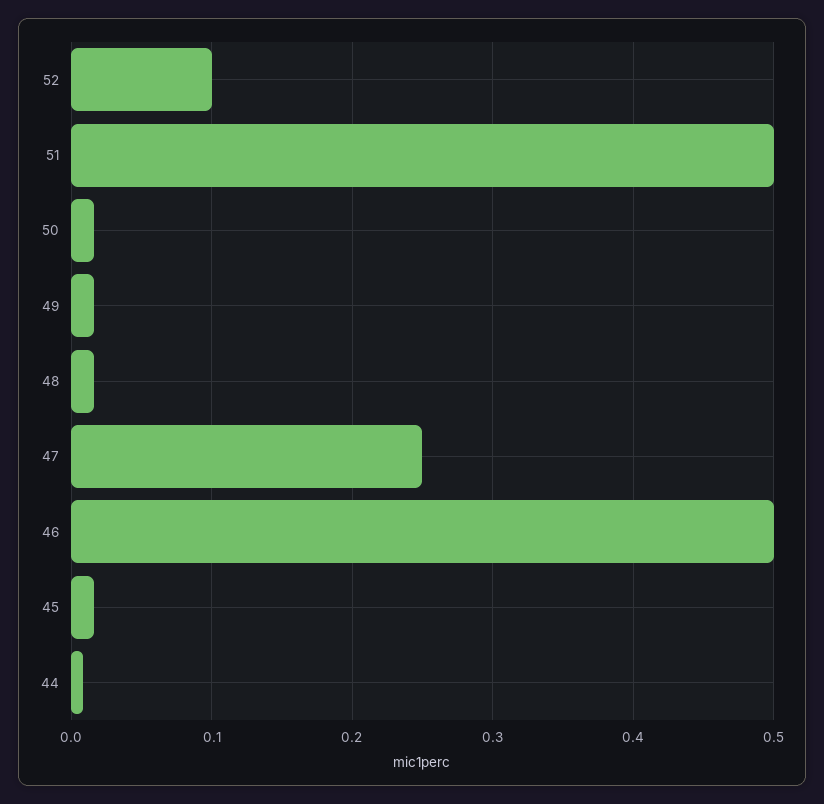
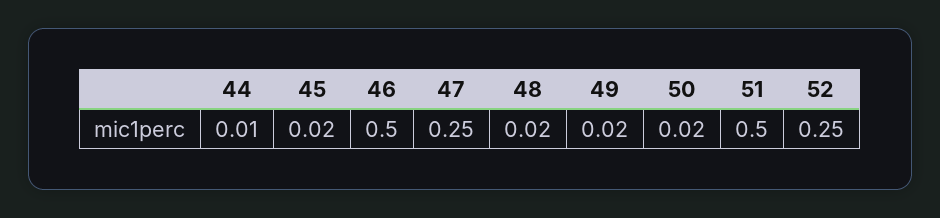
  {
-   "52": 0.1,
+   "52": 0.25,
    "51": 0.5,
    "50": 0.02,
    "49": 0.02,
    "48": 0.02,
    "47": 0.25,
    "46": 0.5,
    "45": 0.02,
    "44": 0.01
  }

